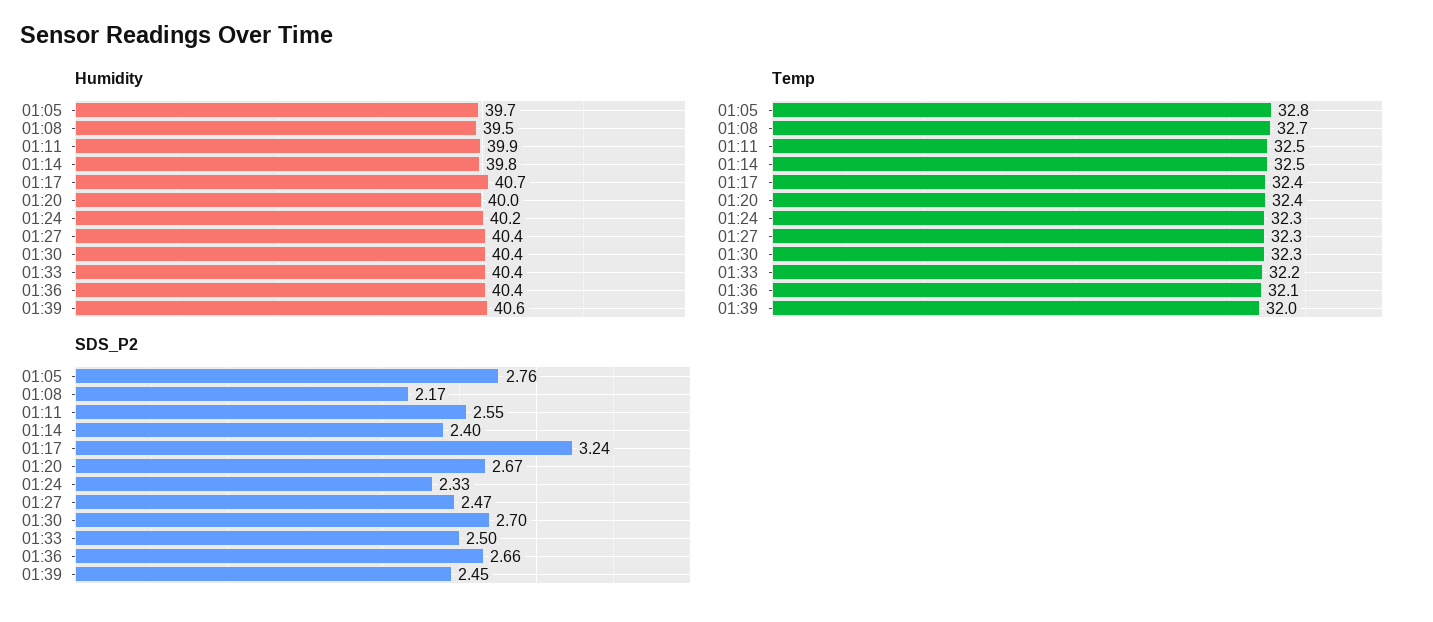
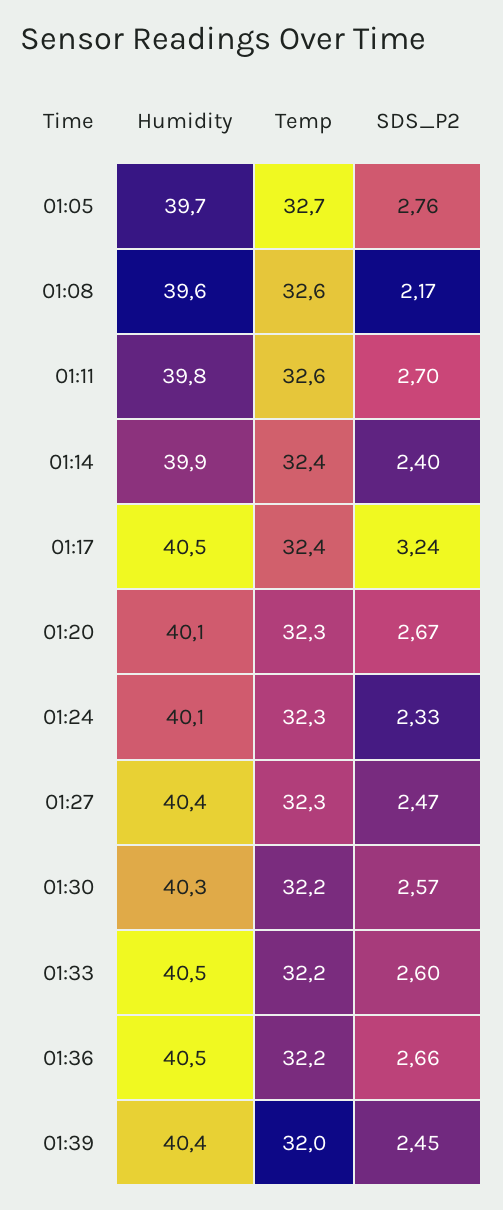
  {
    "Humidity": {
      "01:05": 39.7,
-     "01:08": 39.5,
+     "01:08": 39.6,
-     "01:11": 39.9,
+     "01:11": 39.8,
-     "01:14": 39.8,
+     "01:14": 39.9,
-     "01:17": 40.7,
+     "01:17": 40.5,
-     "01:20": 40,
+     "01:20": 40.1,
-     "01:24": 40.2,
+     "01:24": 40.1,
      "01:27": 40.4,
-     "01:30": 40.4,
+     "01:30": 40.3,
-     "01:33": 40.4,
+     "01:33": 40.5,
-     "01:36": 40.4,
+     "01:36": 40.5,
-     "01:39": 40.6
+     "01:39": 40.4
    },
    "Temp": {
-     "01:05": 32.8,
+     "01:05": 32.7,
-     "01:08": 32.7,
+     "01:08": 32.6,
-     "01:11": 32.5,
+     "01:11": 32.6,
-     "01:14": 32.5,
+     "01:14": 32.4,
      "01:17": 32.4,
-     "01:20": 32.4,
+     "01:20": 32.3,
      "01:24": 32.3,
      "01:27": 32.3,
-     "01:30": 32.3,
+     "01:30": 32.2,
      "01:33": 32.2,
-     "01:36": 32.1,
+     "01:36": 32.2,
      "01:39": 32
    },
    "SDS_P2": {
      "01:05": 2.76,
      "01:08": 2.17,
-     "01:11": 2.55,
+     "01:11": 2.7,
      "01:14": 2.4,
      "01:17": 3.24,
      "01:20": 2.67,
      "01:24": 2.33,
      "01:27": 2.47,
-     "01:30": 2.7,
+     "01:30": 2.57,
-     "01:33": 2.5,
+     "01:33": 2.6,
      "01:36": 2.66,
      "01:39": 2.45
    }
  }

